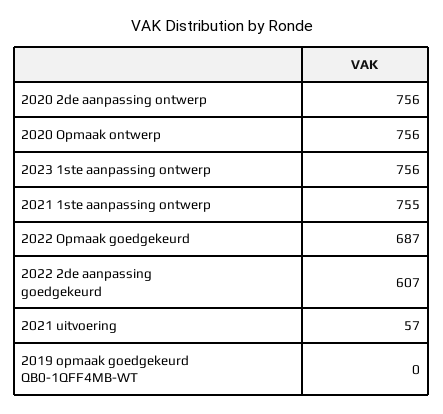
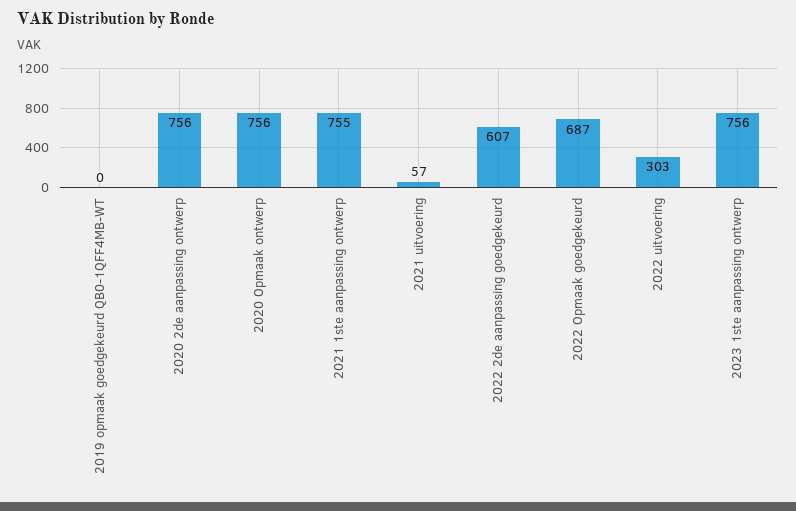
  {
    "2020 2de aanpassing ontwerp": 756,
    "2020 Opmaak ontwerp": 756,
    "2023 1ste aanpassing ontwerp": 756,
    "2021 1ste aanpassing ontwerp": 755,
    "2022 Opmaak goedgekeurd": 687,
    "2022 2de aanpassing goedgekeurd": 607,
    "2021 uitvoering": 57,
-   "2019 opmaak goedgekeurd QB0-1QFF4MB-WT": 0
+   "2019 opmaak goedgekeurd QB0-1QFF4MB-WT": 0,
+   "2022 uitvoering": 303
  }

